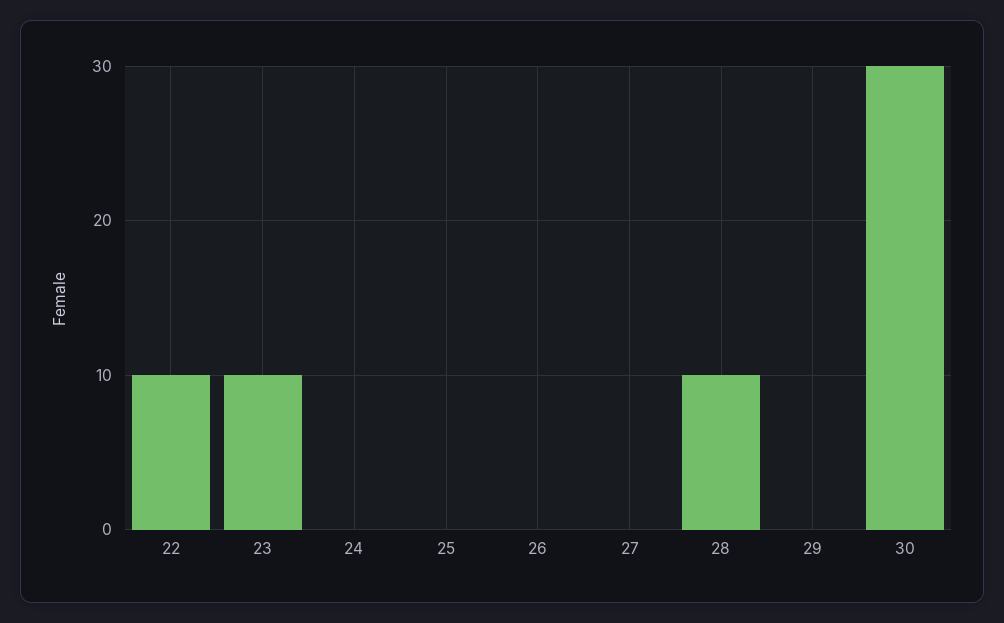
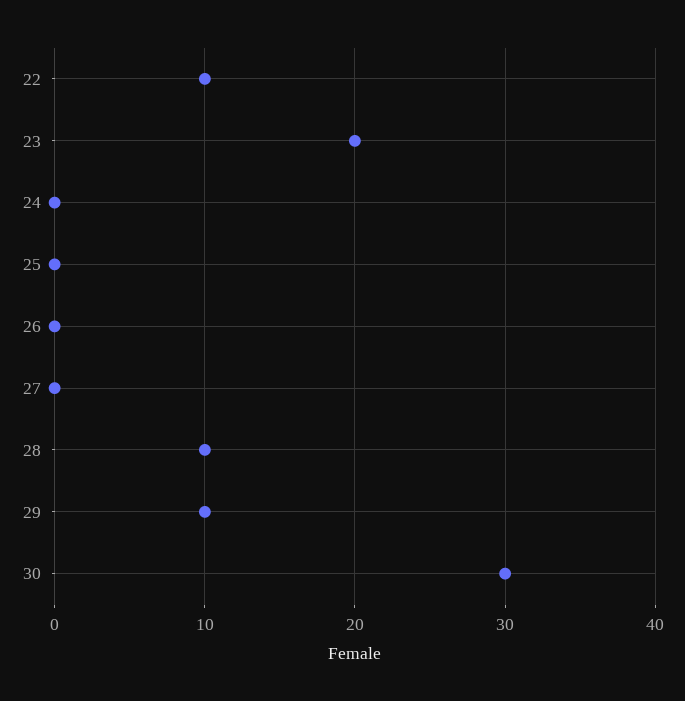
  {
    "22": 10,
-   "23": 10,
+   "23": 20,
    "24": 0,
    "25": 0,
    "26": 0,
    "27": 0,
    "28": 10,
-   "29": 0,
+   "29": 10,
    "30": 30
  }

